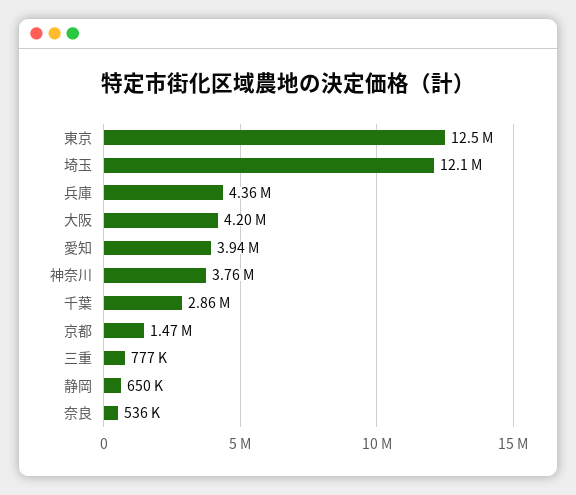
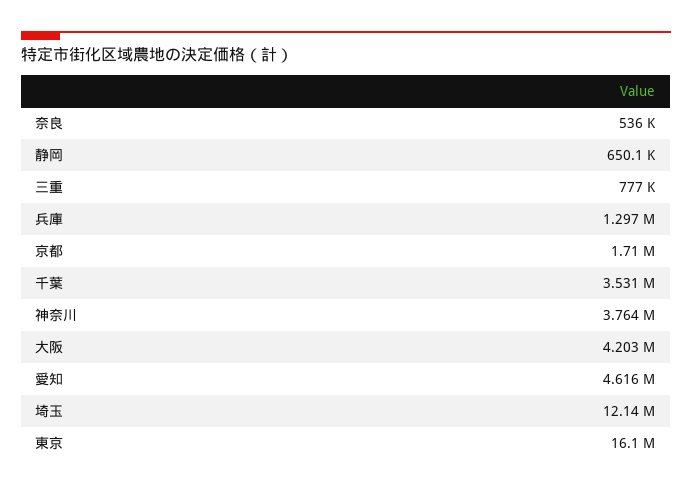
  {
-   "東京": 12500000,
+   "東京": 16100000,
    "埼玉": 12140000,
-   "兵庫": 4360000,
+   "兵庫": 1297000,
    "大阪": 4203000,
-   "愛知": 3940000,
+   "愛知": 4616000,
    "神奈川": 3764000,
-   "千葉": 2860000,
+   "千葉": 3531000,
-   "京都": 1470000,
+   "京都": 1710000,
    "三重": 777000,
    "静岡": 650100,
    "奈良": 536000
  }

